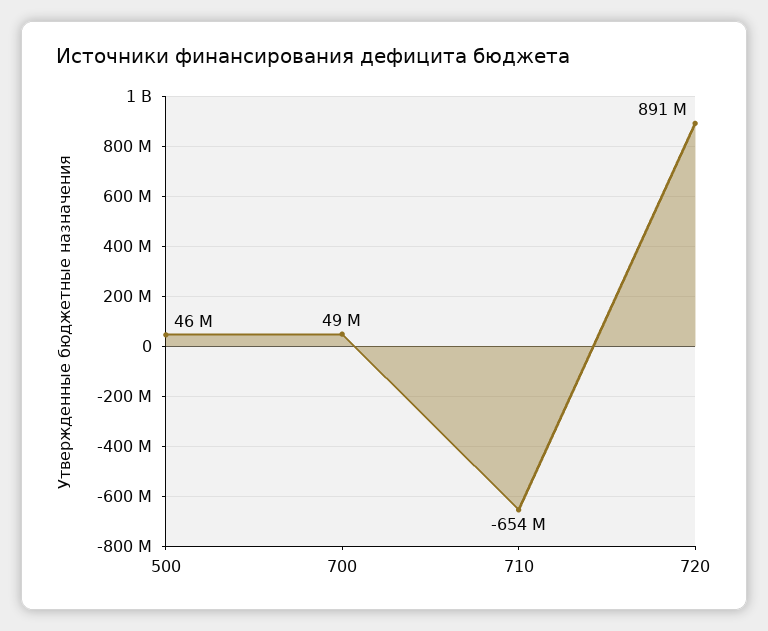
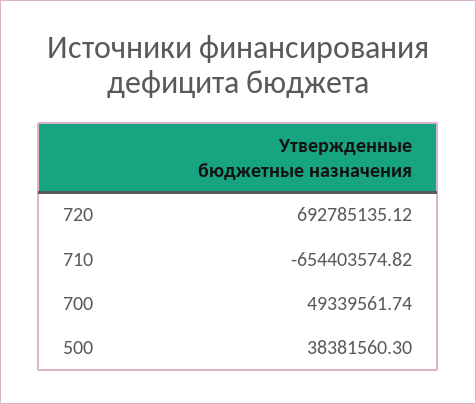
  {
-   "500": 46000000,
+   "500": 38381560.3,
    "700": 49339561.74,
    "710": -654403574.82,
-   "720": 891000000
+   "720": 692785135.12
  }

